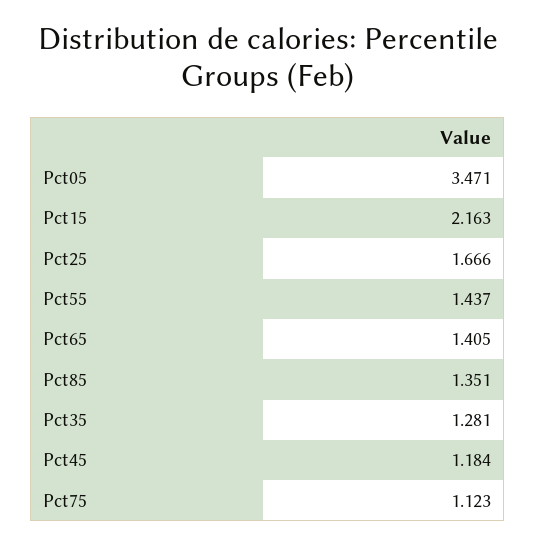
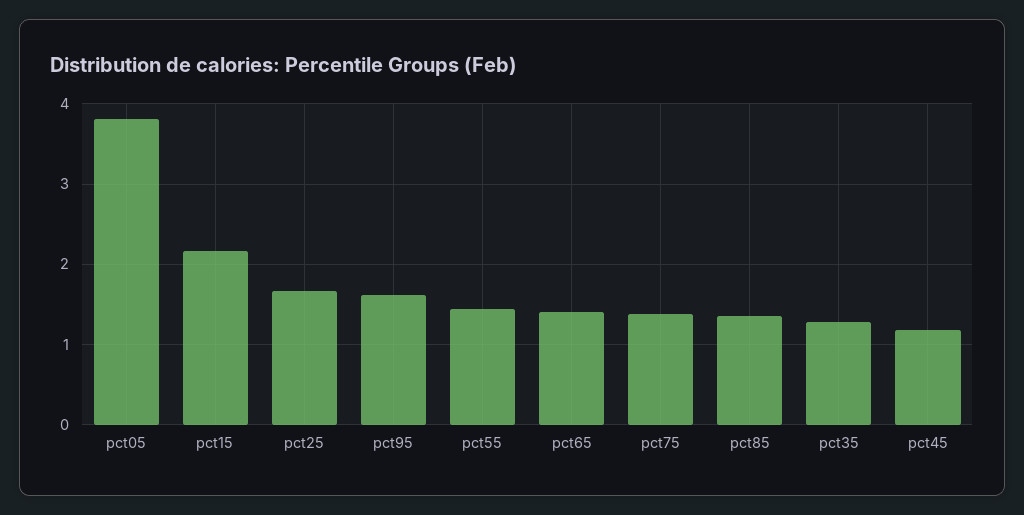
  {
-   "Pct05": 3.471,
+   "Pct05": 3.8,
    "Pct15": 2.163,
    "Pct25": 1.666,
    "Pct55": 1.437,
    "Pct65": 1.405,
    "Pct85": 1.351,
    "Pct35": 1.281,
    "Pct45": 1.184,
-   "Pct75": 1.123
+   "Pct75": 1.4,
+   "pct95": 1.6
  }

